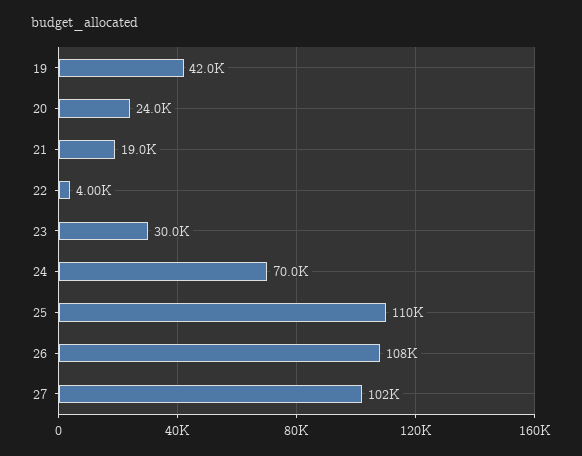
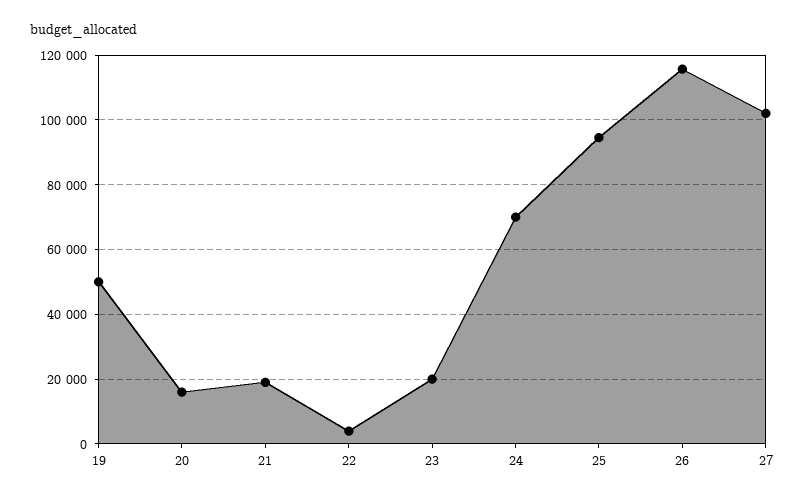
  {
-   "19": 42000,
+   "19": 50000,
-   "20": 24000,
+   "20": 16000,
    "21": 19000,
    "22": 4000,
-   "23": 30000,
+   "23": 20000,
    "24": 70000,
-   "25": 110000,
+   "25": 94000,
-   "26": 108000,
+   "26": 116000,
    "27": 102000
  }

